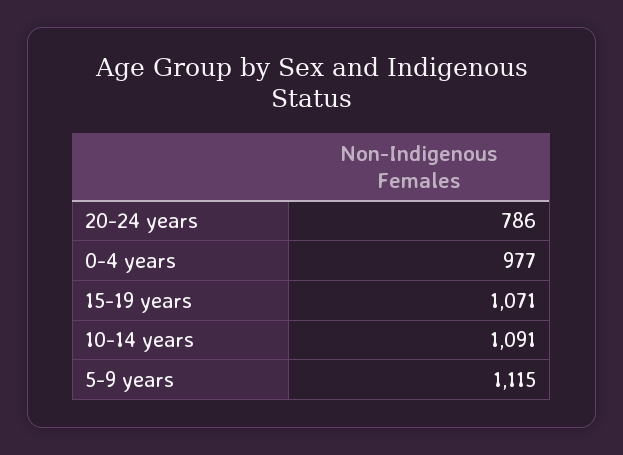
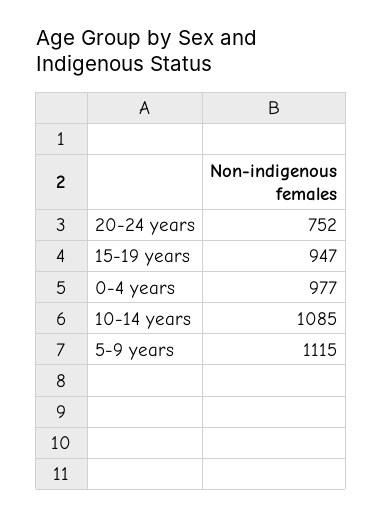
  {
-   "20-24 years": 786,
+   "20-24 years": 752,
    "0-4 years": 977,
-   "15-19 years": 1071,
+   "15-19 years": 947,
-   "10-14 years": 1091,
+   "10-14 years": 1085,
    "5-9 years": 1115
  }

